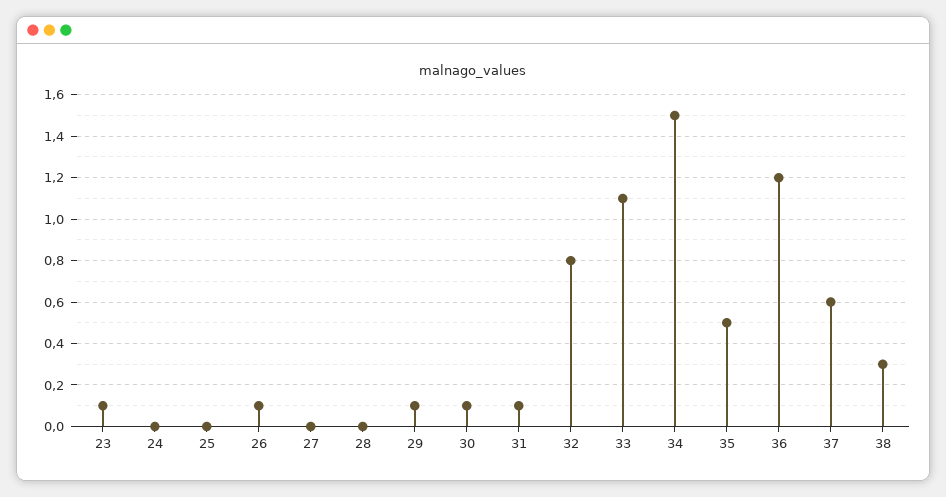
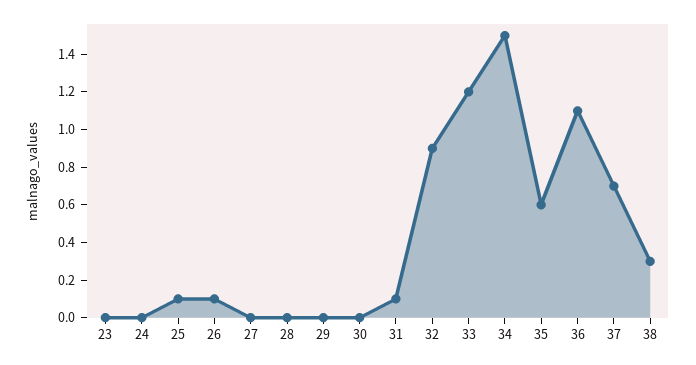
  {
-   "23": 0.1,
+   "23": 0,
    "24": 0,
-   "25": 0,
+   "25": 0.1,
    "26": 0.1,
    "27": 0,
    "28": 0,
-   "29": 0.1,
+   "29": 0,
-   "30": 0.1,
+   "30": 0,
    "31": 0.1,
-   "32": 0.8,
+   "32": 0.9,
-   "33": 1.1,
+   "33": 1.2,
    "34": 1.5,
-   "35": 0.5,
+   "35": 0.6,
-   "36": 1.2,
+   "36": 1.1,
-   "37": 0.6,
+   "37": 0.7,
    "38": 0.3
  }

